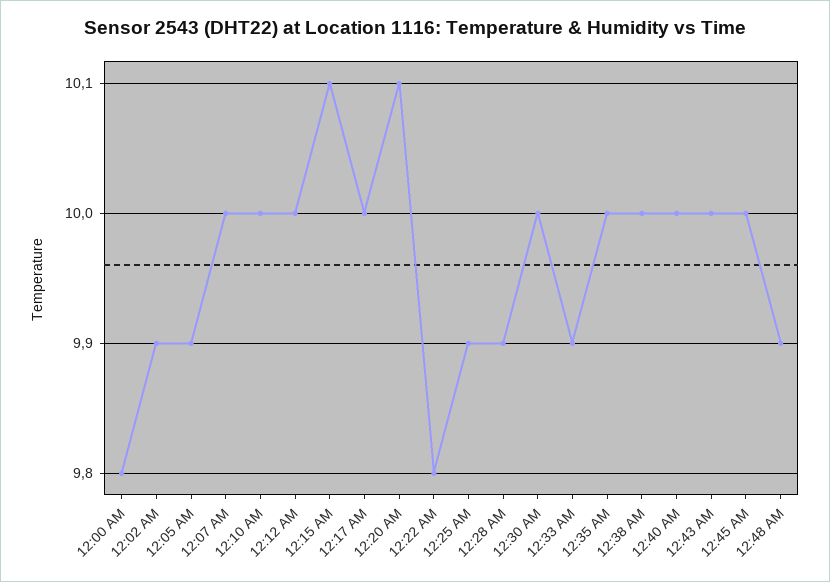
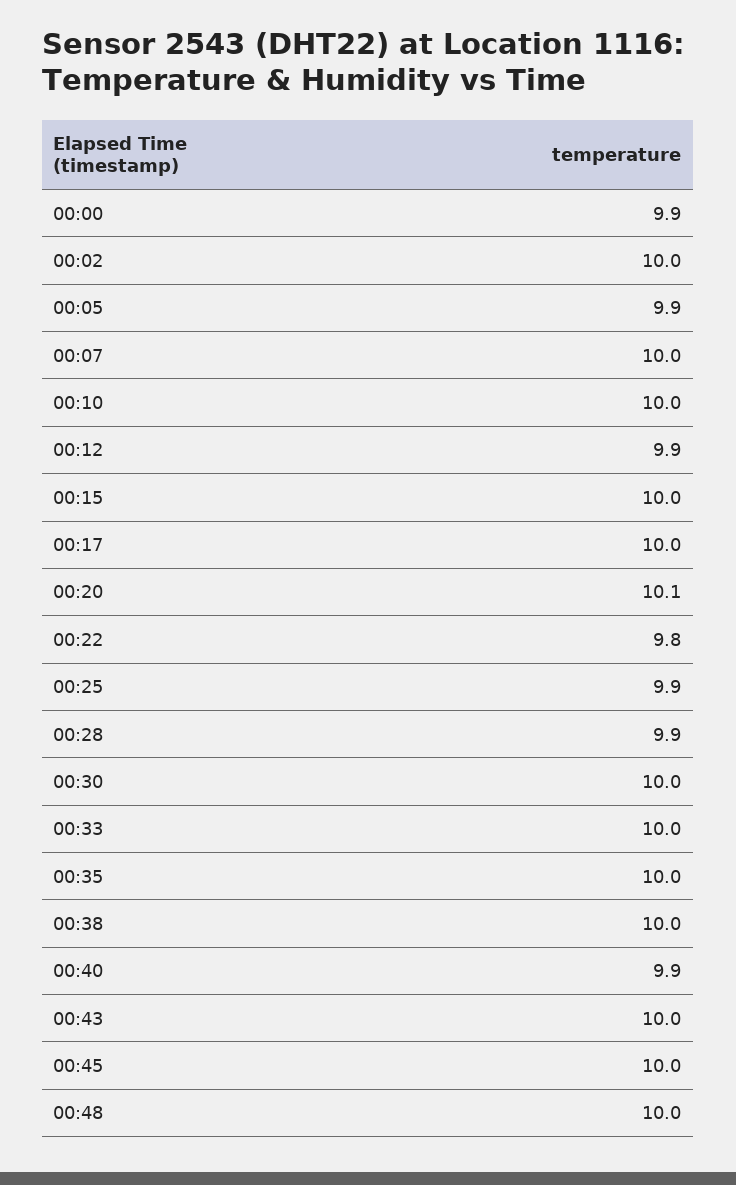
  {
-   "12:00 AM": 9.8,
+   "12:00 AM": 9.9,
-   "12:02 AM": 9.9,
+   "12:02 AM": 10,
    "12:05 AM": 9.9,
    "12:07 AM": 10,
    "12:10 AM": 10,
-   "12:12 AM": 10,
+   "12:12 AM": 9.9,
-   "12:15 AM": 10.1,
+   "12:15 AM": 10,
    "12:17 AM": 10,
    "12:20 AM": 10.1,
    "12:22 AM": 9.8,
    "12:25 AM": 9.9,
    "12:28 AM": 9.9,
    "12:30 AM": 10,
-   "12:33 AM": 9.9,
+   "12:33 AM": 10,
    "12:35 AM": 10,
    "12:38 AM": 10,
-   "12:40 AM": 10,
+   "12:40 AM": 9.9,
    "12:43 AM": 10,
    "12:45 AM": 10,
-   "12:48 AM": 9.9
+   "12:48 AM": 10
  }

